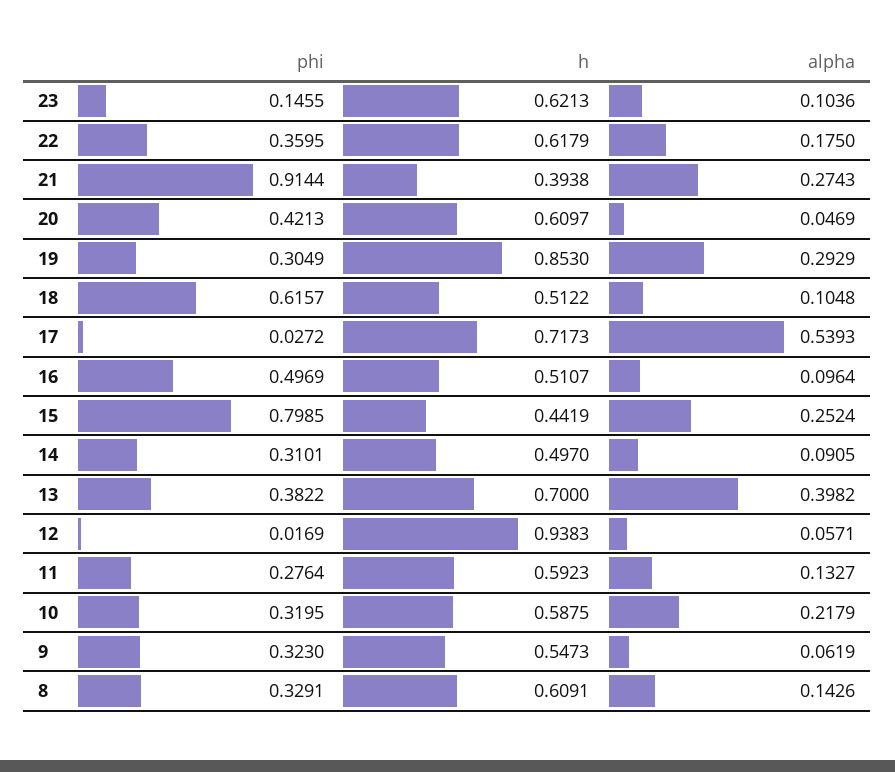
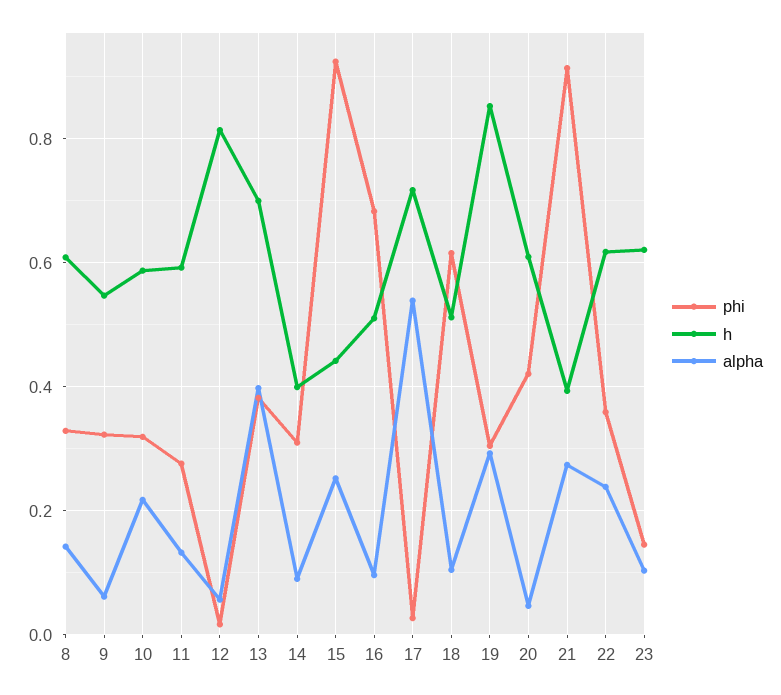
  {
    "phi": {
      "23": 0.1455,
      "22": 0.3595,
      "21": 0.9144,
      "20": 0.4213,
      "19": 0.3049,
      "18": 0.6157,
      "17": 0.0272,
-     "16": 0.4969,
+     "16": 0.68,
-     "15": 0.7985,
+     "15": 0.92,
      "14": 0.3101,
      "13": 0.3822,
      "12": 0.0169,
      "11": 0.2764,
      "10": 0.3195,
      "9": 0.323,
      "8": 0.3291
    },
    "h": {
      "23": 0.6213,
      "22": 0.6179,
      "21": 0.3938,
      "20": 0.6097,
      "19": 0.853,
      "18": 0.5122,
      "17": 0.7173,
      "16": 0.5107,
      "15": 0.4419,
-     "14": 0.497,
+     "14": 0.4,
      "13": 0.7,
-     "12": 0.9383,
+     "12": 0.82,
      "11": 0.5923,
      "10": 0.5875,
      "9": 0.5473,
      "8": 0.6091
    },
    "alpha": {
      "23": 0.1036,
-     "22": 0.175,
+     "22": 0.24,
      "21": 0.2743,
      "20": 0.0469,
      "19": 0.2929,
      "18": 0.1048,
      "17": 0.5393,
      "16": 0.0964,
      "15": 0.2524,
      "14": 0.0905,
      "13": 0.3982,
      "12": 0.0571,
      "11": 0.1327,
      "10": 0.2179,
      "9": 0.0619,
      "8": 0.1426
    }
  }

